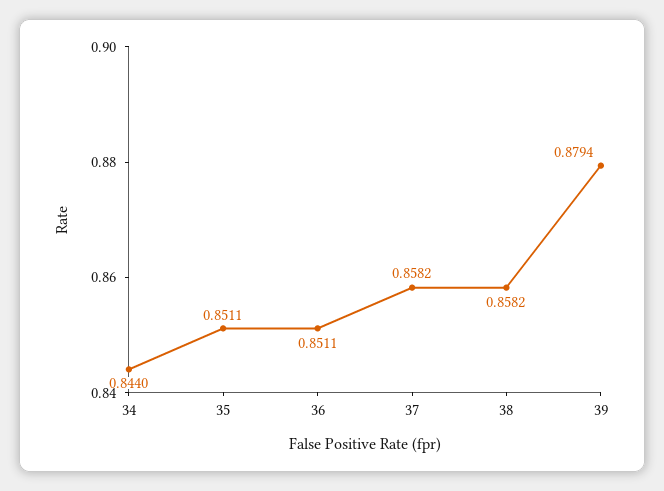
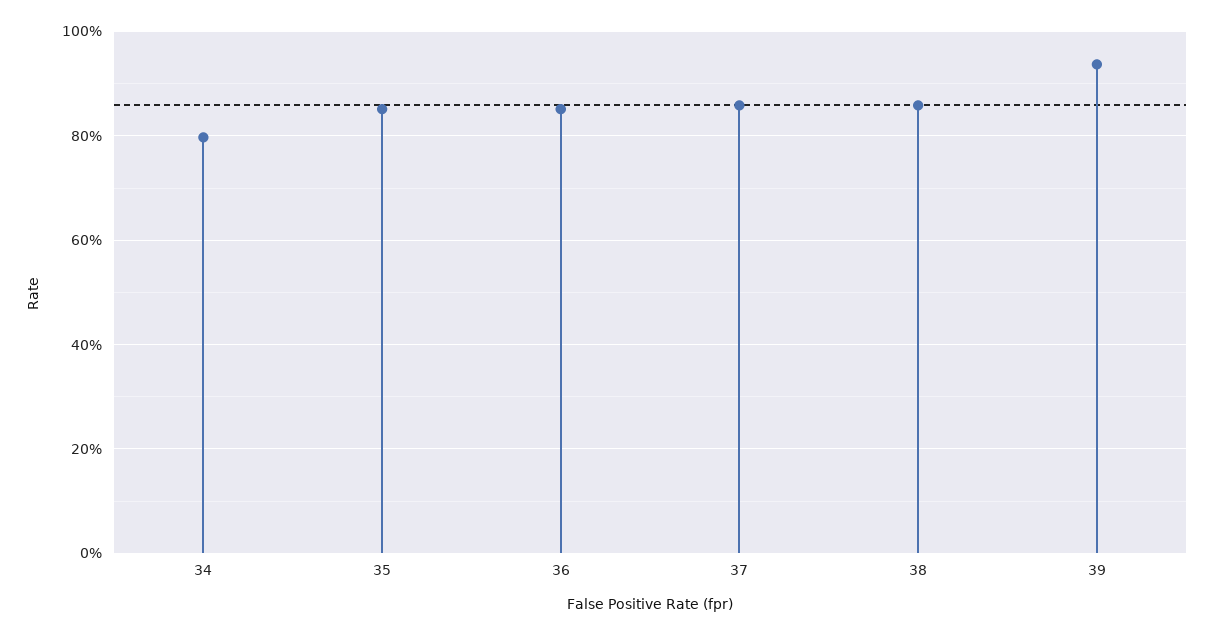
  {
-   "34": 0.844,
+   "34": 0.8,
    "35": 0.8511,
    "36": 0.8511,
    "37": 0.8582,
    "38": 0.8582,
-   "39": 0.8794
+   "39": 0.94
  }

